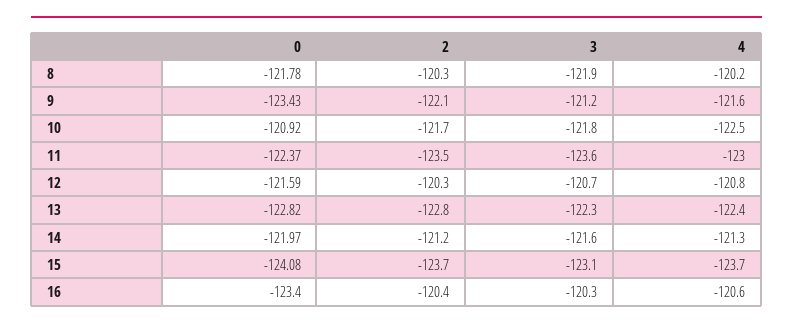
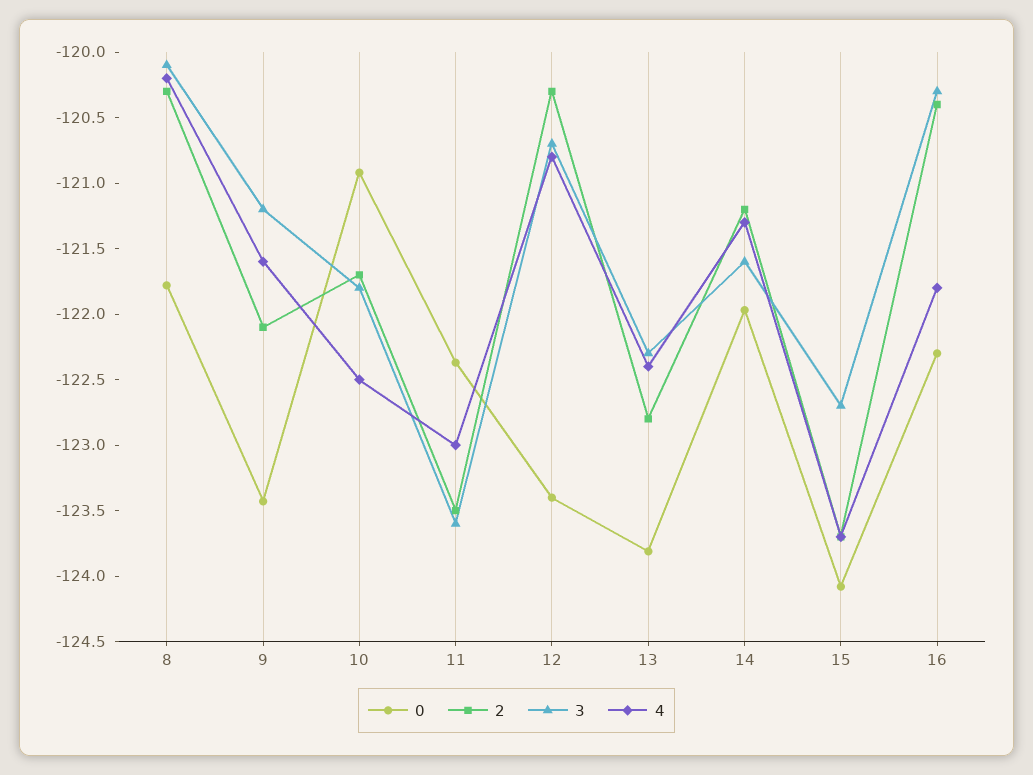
  {
    "0": {
      "8": -121.78,
      "9": -123.43,
      "10": -120.92,
      "11": -122.37,
-     "12": -121.59,
+     "12": -123.4,
-     "13": -122.82,
+     "13": -123.8,
      "14": -121.97,
      "15": -124.08,
-     "16": -123.4
+     "16": -122.3
    },
    "2": {
      "8": -120.3,
      "9": -122.1,
      "10": -121.7,
      "11": -123.5,
      "12": -120.3,
      "13": -122.8,
      "14": -121.2,
      "15": -123.7,
      "16": -120.4
    },
    "3": {
-     "8": -121.9,
+     "8": -120.1,
      "9": -121.2,
      "10": -121.8,
      "11": -123.6,
      "12": -120.7,
      "13": -122.3,
      "14": -121.6,
-     "15": -123.1,
+     "15": -122.7,
      "16": -120.3
    },
    "4": {
      "8": -120.2,
      "9": -121.6,
      "10": -122.5,
      "11": -123,
      "12": -120.8,
      "13": -122.4,
      "14": -121.3,
      "15": -123.7,
-     "16": -120.6
+     "16": -121.8
    }
  }

